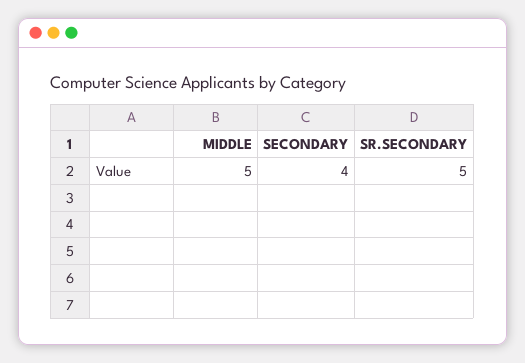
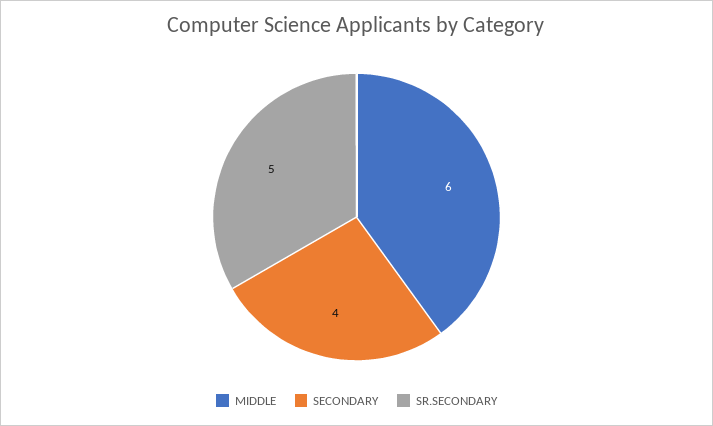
  {
-   "MIDDLE": 5,
+   "MIDDLE": 6,
    "SECONDARY": 4,
    "SR.SECONDARY": 5
  }

